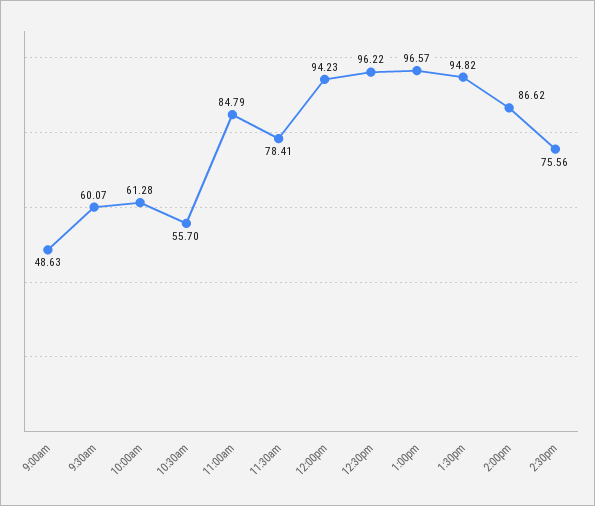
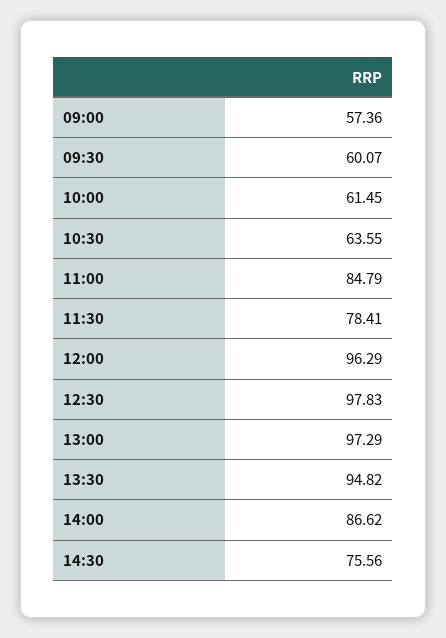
  {
-   "9:00am": 48.63,
+   "9:00am": 57.36,
    "9:30am": 60.07,
-   "10:00am": 61.28,
+   "10:00am": 61.45,
-   "10:30am": 55.7,
+   "10:30am": 63.55,
    "11:00am": 84.79,
    "11:30am": 78.41,
-   "12:00pm": 94.23,
+   "12:00pm": 96.29,
-   "12:30pm": 96.22,
+   "12:30pm": 97.83,
-   "1:00pm": 96.57,
+   "1:00pm": 97.29,
    "1:30pm": 94.82,
    "2:00pm": 86.62,
    "2:30pm": 75.56
  }

